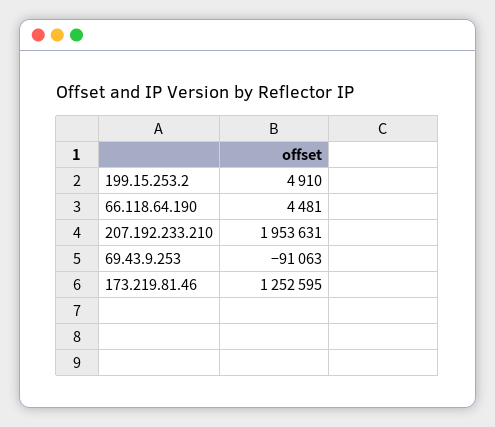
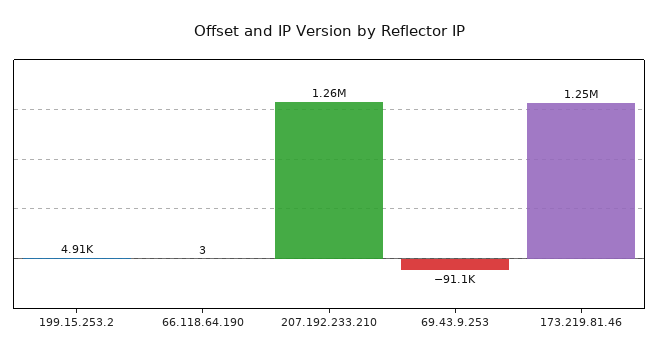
  {
    "199.15.253.2": 4910,
-   "66.118.64.190": 4481,
+   "66.118.64.190": 3,
-   "207.192.233.210": 1953631,
+   "207.192.233.210": 1260000,
    "69.43.9.253": -91063,
    "173.219.81.46": 1252595
  }

